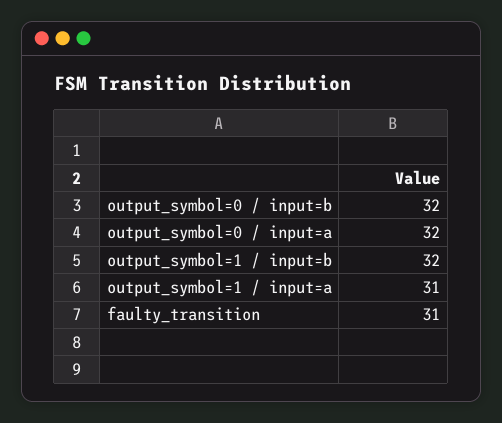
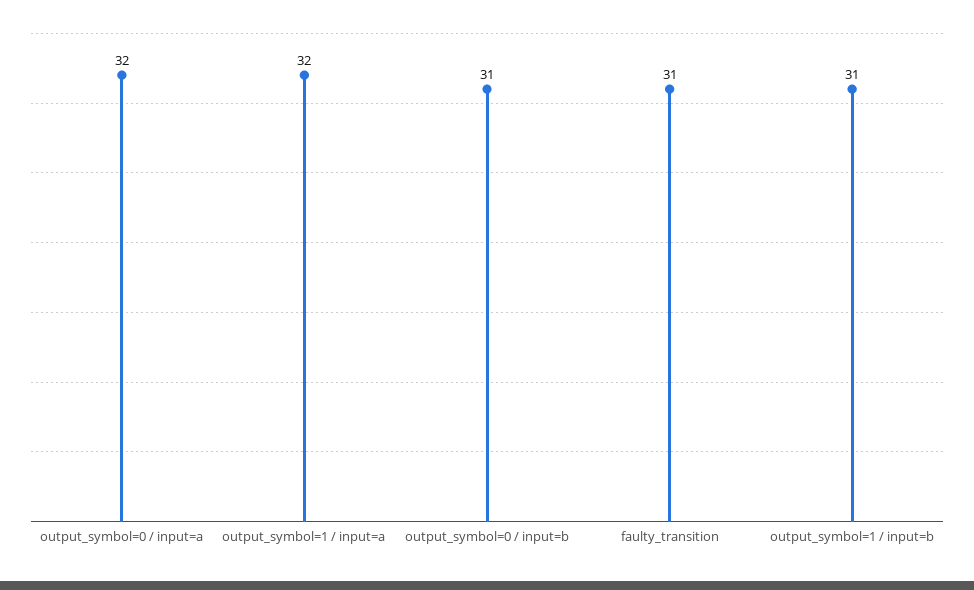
  {
-   "output_symbol=0 / input=b": 32,
+   "output_symbol=0 / input=b": 31,
    "output_symbol=0 / input=a": 32,
-   "output_symbol=1 / input=b": 32,
+   "output_symbol=1 / input=b": 31,
-   "output_symbol=1 / input=a": 31,
+   "output_symbol=1 / input=a": 32,
    "faulty_transition": 31
  }

